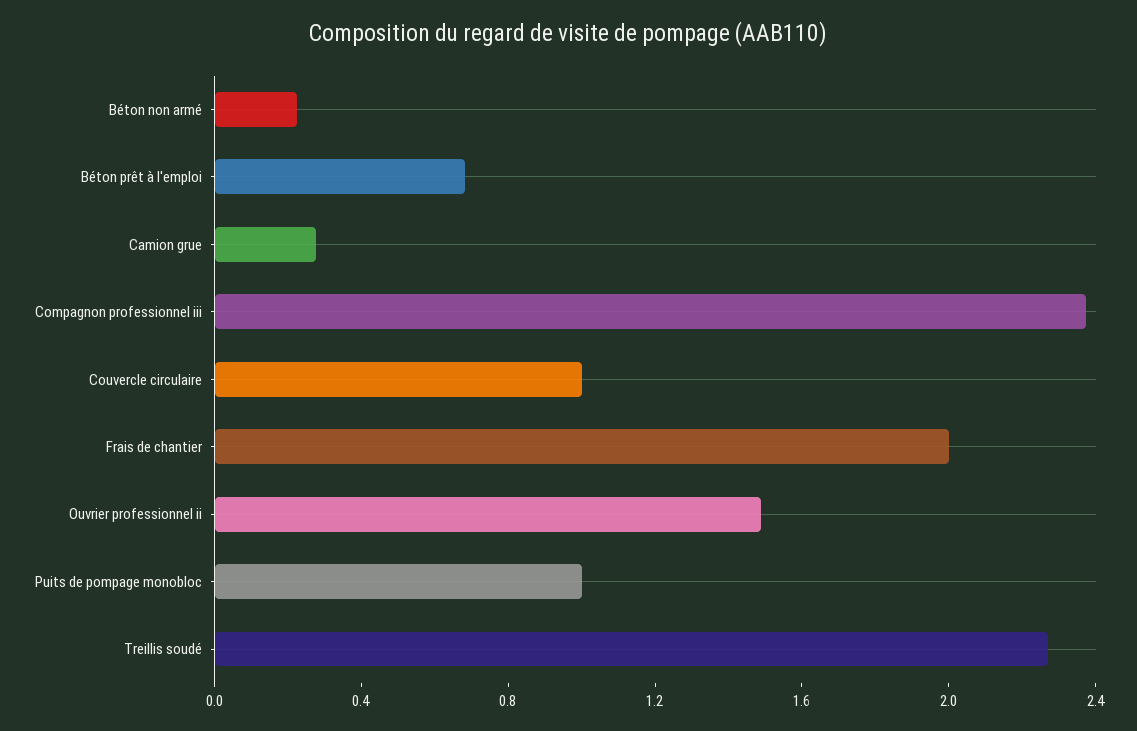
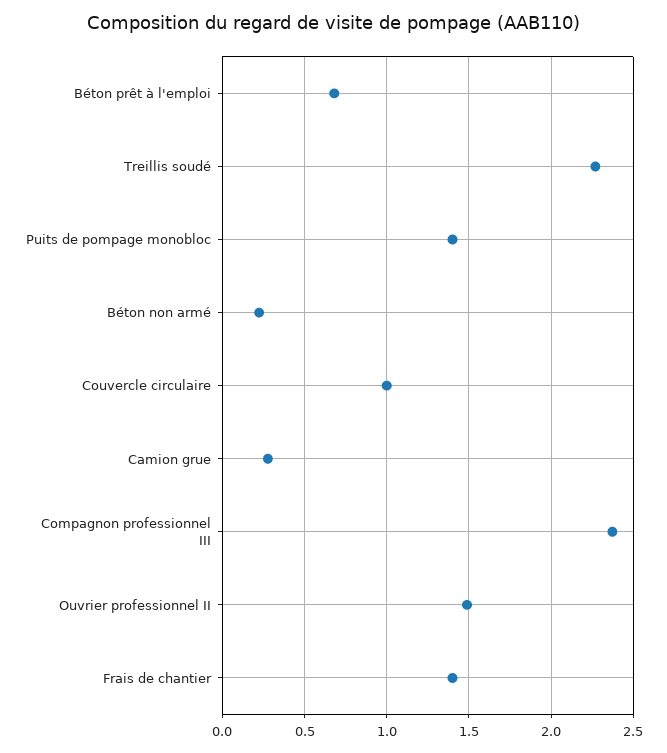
  {
    "Béton non armé": 0.2,
    "Béton prêt à l'emploi": 0.7,
    "Camion grue": 0.3,
    "Compagnon professionnel iii": 2.35,
    "Couvercle circulaire": 1,
-   "Frais de chantier": 2,
+   "Frais de chantier": 1.4,
    "Ouvrier professionnel ii": 1.5,
-   "Puits de pompage monobloc": 1,
+   "Puits de pompage monobloc": 1.4,
    "Treillis soudé": 2.25
  }

